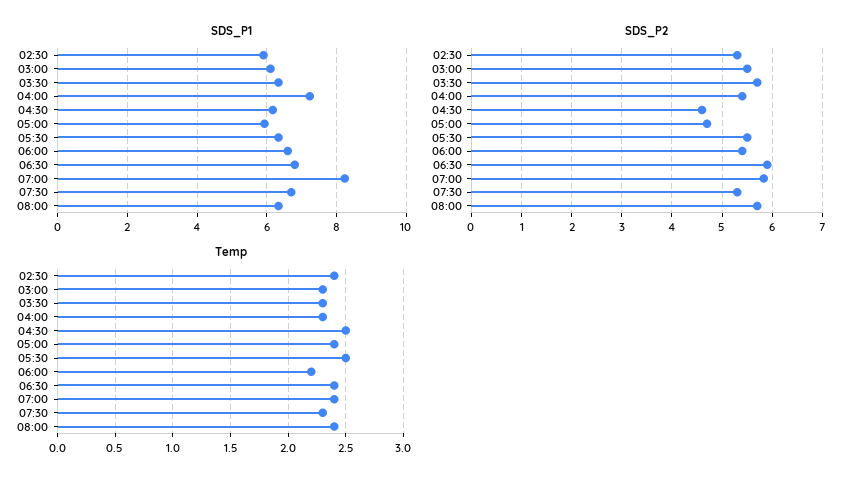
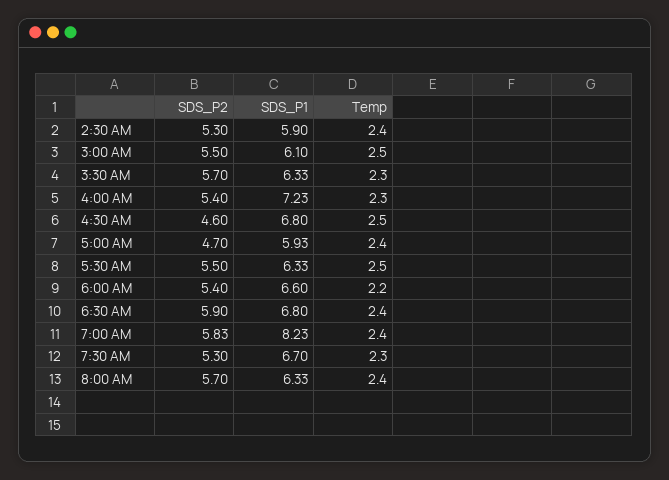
  {
    "SDS_P1": {
      "02:30": 5.9,
      "03:00": 6.1,
      "03:30": 6.33,
      "04:00": 7.23,
-     "04:30": 6.2,
+     "04:30": 6.8,
      "05:00": 5.93,
      "05:30": 6.33,
      "06:00": 6.6,
      "06:30": 6.8,
      "07:00": 8.23,
      "07:30": 6.7,
      "08:00": 6.33
    },
    "SDS_P2": {
      "02:30": 5.3,
      "03:00": 5.5,
      "03:30": 5.7,
      "04:00": 5.4,
      "04:30": 4.6,
      "05:00": 4.7,
      "05:30": 5.5,
      "06:00": 5.4,
      "06:30": 5.9,
      "07:00": 5.83,
      "07:30": 5.3,
      "08:00": 5.7
    },
    "Temp": {
      "02:30": 2.4,
-     "03:00": 2.3,
+     "03:00": 2.5,
      "03:30": 2.3,
      "04:00": 2.3,
      "04:30": 2.5,
      "05:00": 2.4,
      "05:30": 2.5,
      "06:00": 2.2,
      "06:30": 2.4,
      "07:00": 2.4,
      "07:30": 2.3,
      "08:00": 2.4
    }
  }

